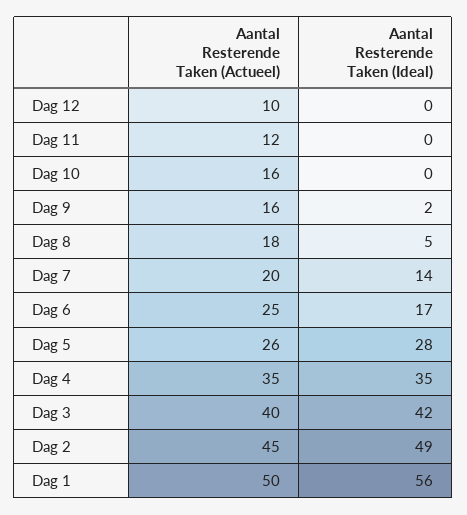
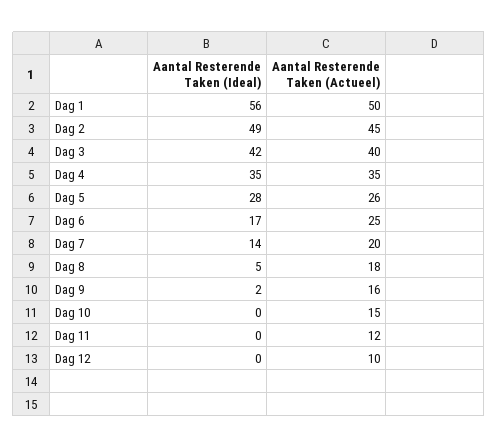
  {
    "Aantal Resterende Taken (Actueel)": {
      "Dag 12": 10,
      "Dag 11": 12,
-     "Dag 10": 16,
+     "Dag 10": 15,
      "Dag 9": 16,
      "Dag 8": 18,
      "Dag 7": 20,
      "Dag 6": 25,
      "Dag 5": 26,
      "Dag 4": 35,
      "Dag 3": 40,
      "Dag 2": 45,
      "Dag 1": 50
    },
    "Aantal Resterende Taken (Ideal)": {
      "Dag 12": 0,
      "Dag 11": 0,
      "Dag 10": 0,
      "Dag 9": 2,
      "Dag 8": 5,
      "Dag 7": 14,
      "Dag 6": 17,
      "Dag 5": 28,
      "Dag 4": 35,
      "Dag 3": 42,
      "Dag 2": 49,
      "Dag 1": 56
    }
  }

